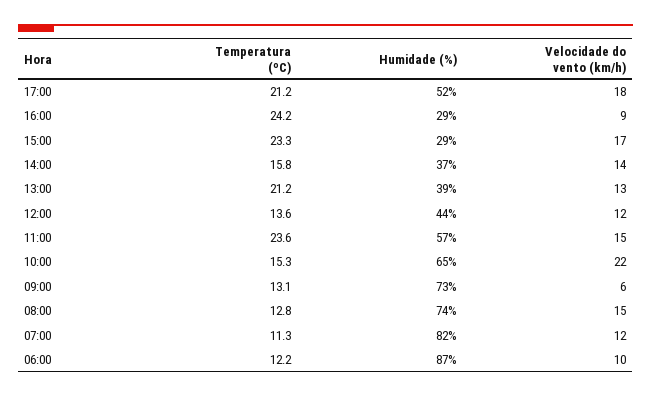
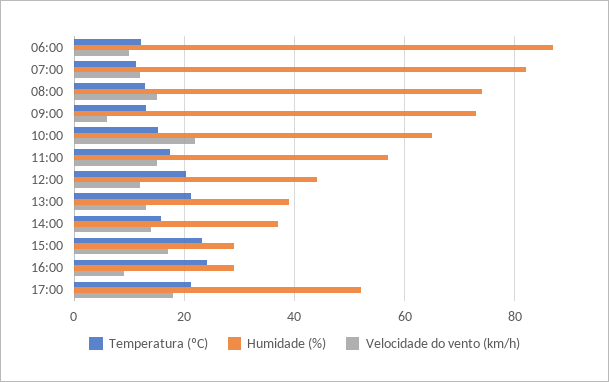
  {
    "Temperatura (ºC)": {
      "17:00": 21.2,
      "16:00": 24.2,
      "15:00": 23.3,
      "14:00": 15.8,
      "13:00": 21.2,
-     "12:00": 13.6,
+     "12:00": 20,
-     "11:00": 23.6,
+     "11:00": 18,
      "10:00": 15.3,
      "09:00": 13.1,
      "08:00": 12.8,
      "07:00": 11.3,
      "06:00": 12.2
    },
    "Humidade (%)": {
      "17:00": 52,
      "16:00": 29,
      "15:00": 29,
      "14:00": 37,
      "13:00": 39,
      "12:00": 44,
      "11:00": 57,
      "10:00": 65,
      "09:00": 73,
      "08:00": 74,
      "07:00": 82,
      "06:00": 87
    },
    "Velocidade do vento (km/h)": {
      "17:00": 18,
      "16:00": 9,
      "15:00": 17,
      "14:00": 14,
      "13:00": 13,
      "12:00": 12,
      "11:00": 15,
      "10:00": 22,
      "09:00": 6,
      "08:00": 15,
      "07:00": 12,
      "06:00": 10
    }
  }

